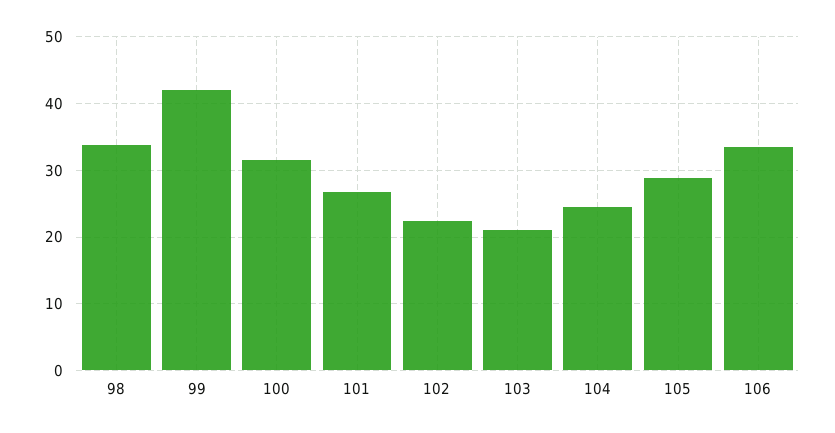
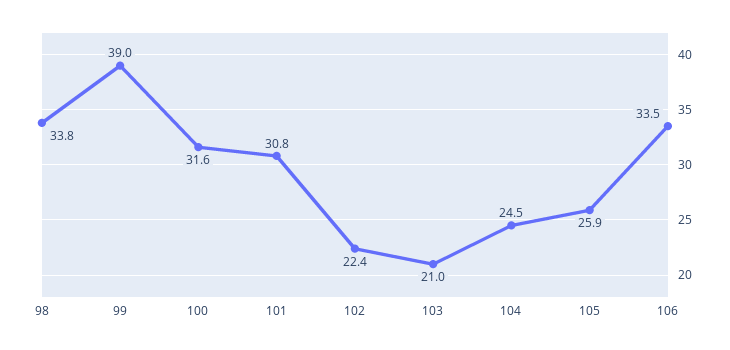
  {
    "98": 33.8,
-   "99": 42,
+   "99": 39,
    "100": 31.6,
-   "101": 27,
+   "101": 30.8,
    "102": 22.4,
    "103": 21,
    "104": 24.5,
-   "105": 29,
+   "105": 25.9,
    "106": 33.5
  }

